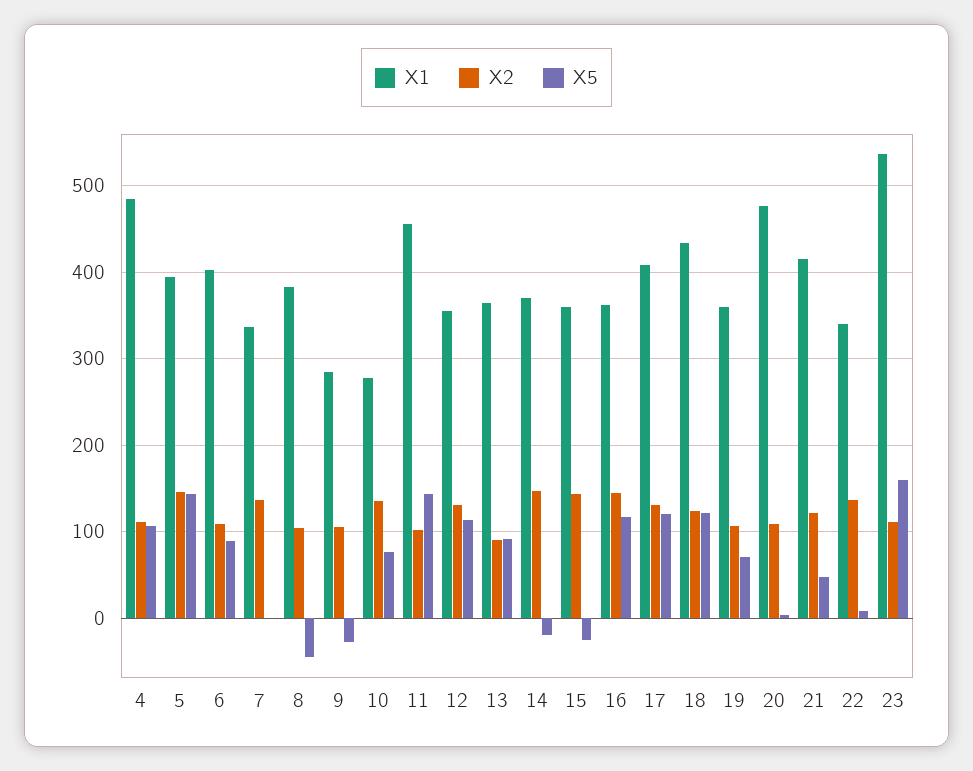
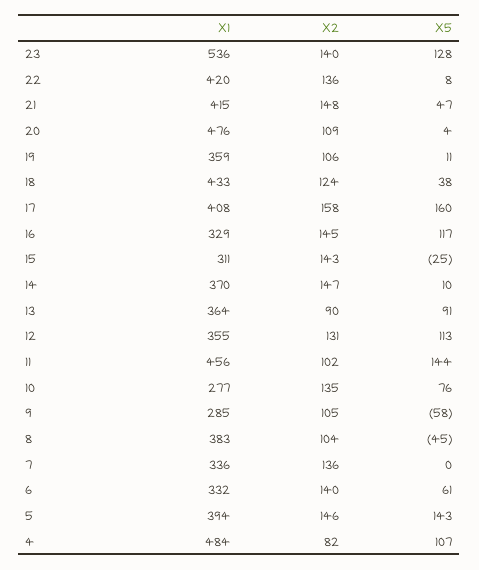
  {
    "X1": {
      "4": 484,
      "5": 394,
-     "6": 400,
+     "6": 332,
      "7": 336,
      "8": 383,
      "9": 285,
      "10": 277,
      "11": 456,
      "12": 355,
      "13": 364,
      "14": 370,
-     "15": 360,
+     "15": 311,
-     "16": 360,
+     "16": 329,
      "17": 408,
      "18": 433,
      "19": 359,
      "20": 476,
      "21": 415,
-     "22": 340,
+     "22": 420,
      "23": 536
    },
    "X2": {
-     "4": 110,
+     "4": 82,
      "5": 146,
-     "6": 110,
+     "6": 140,
      "7": 136,
      "8": 104,
      "9": 105,
      "10": 135,
      "11": 102,
      "12": 131,
      "13": 90,
      "14": 147,
      "15": 143,
      "16": 145,
-     "17": 130,
+     "17": 158,
      "18": 124,
      "19": 106,
      "20": 109,
-     "21": 120,
+     "21": 148,
      "22": 136,
-     "23": 110
+     "23": 140
    },
    "X5": {
      "4": 107,
      "5": 143,
-     "6": 90,
+     "6": 61,
      "7": 0,
      "8": -45,
-     "9": -30,
+     "9": -58,
      "10": 76,
      "11": 144,
      "12": 113,
      "13": 91,
-     "14": -20,
+     "14": 10,
      "15": -25,
      "16": 117,
-     "17": 120,
+     "17": 160,
-     "18": 120,
+     "18": 38,
-     "19": 70,
+     "19": 11,
      "20": 4,
      "21": 47,
      "22": 8,
-     "23": 160
+     "23": 128
    }
  }

